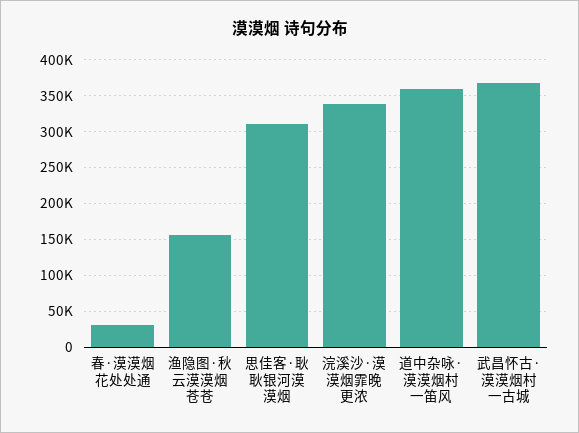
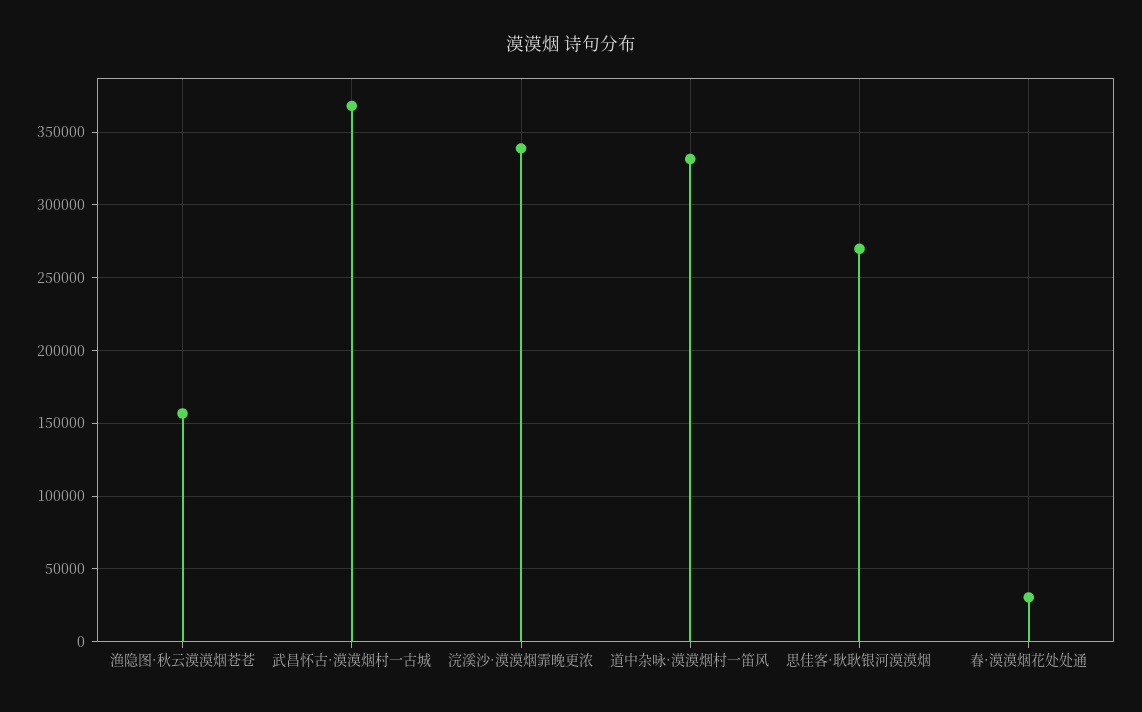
  {
    "春·漠漠烟花处处通": 30000,
    "渔隐图·秋云漠漠烟苍苍": 155000,
-   "思佳客·耿耿银河漠漠烟": 310000,
+   "思佳客·耿耿银河漠漠烟": 270000,
    "浣溪沙·漠漠烟霏晚更浓": 340000,
-   "道中杂咏·漠漠烟村一笛风": 360000,
+   "道中杂咏·漠漠烟村一笛风": 330000,
    "武昌怀古·漠漠烟村一古城": 370000
  }

